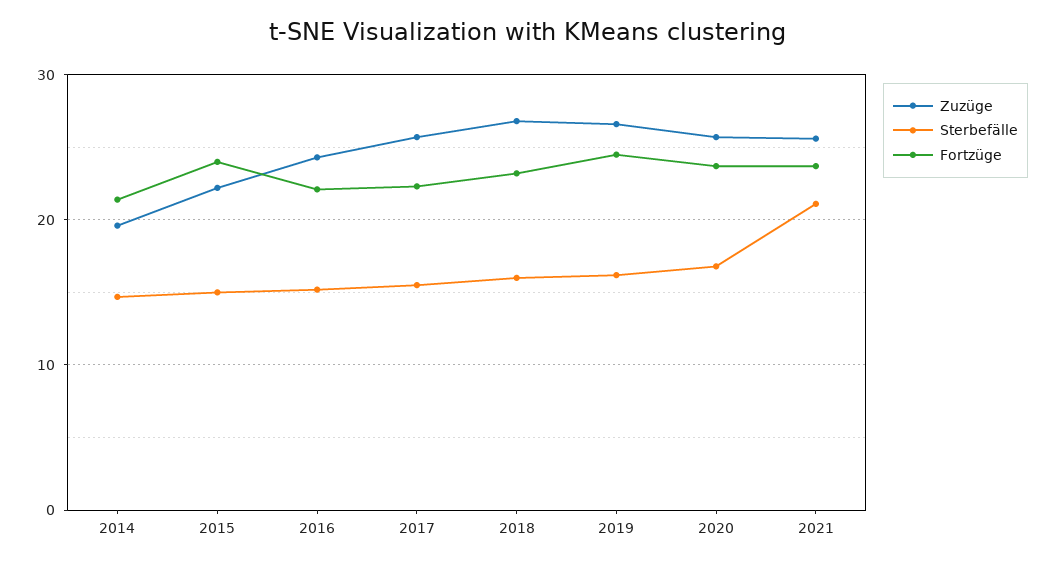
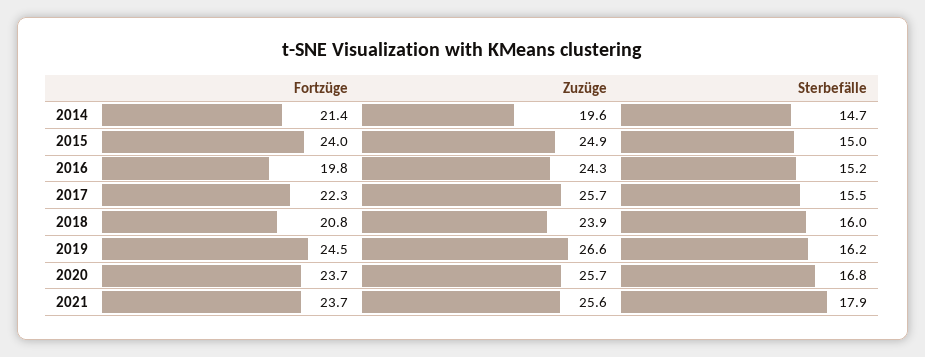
  {
    "Zuzüge": {
      "2014": 19.6,
-     "2015": 22,
+     "2015": 24.9,
      "2016": 24.3,
      "2017": 25.7,
-     "2018": 27,
+     "2018": 23.9,
      "2019": 26.6,
      "2020": 25.7,
      "2021": 25.6
    },
    "Sterbefälle": {
      "2014": 14.7,
      "2015": 15,
      "2016": 15.2,
      "2017": 15.5,
      "2018": 16,
      "2019": 16.2,
      "2020": 16.8,
-     "2021": 21
+     "2021": 17.9
    },
    "Fortzüge": {
      "2014": 21.4,
      "2015": 24,
-     "2016": 22,
+     "2016": 19.8,
      "2017": 22.3,
-     "2018": 23,
+     "2018": 20.8,
      "2019": 24.5,
      "2020": 23.7,
      "2021": 23.7
    }
  }

